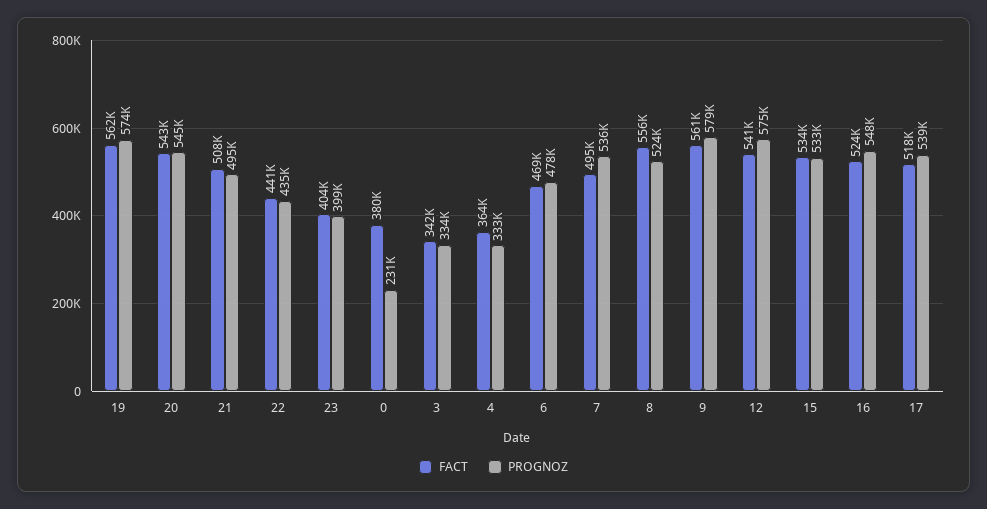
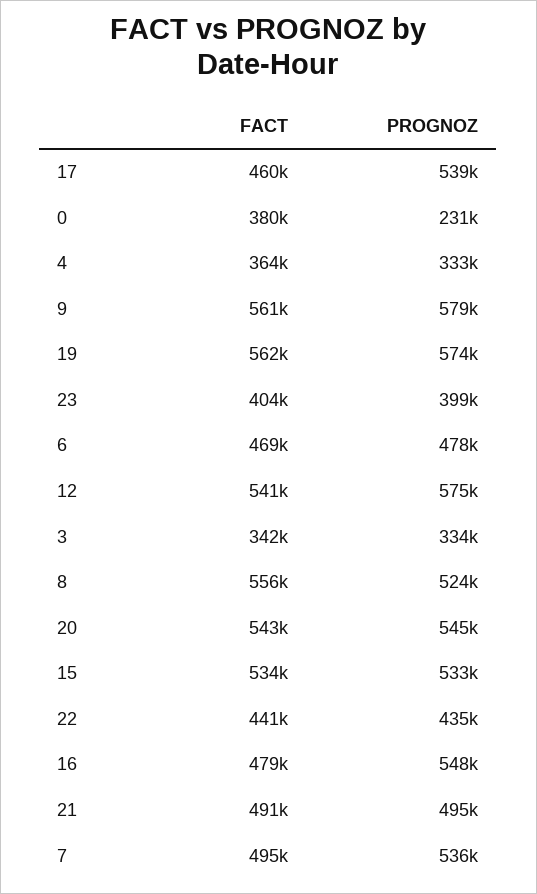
  {
    "FACT": {
      "19": 562000,
      "20": 543000,
-     "21": 508000,
+     "21": 491000,
      "22": 441000,
      "23": 404000,
      "0": 380000,
      "3": 342000,
      "4": 364000,
      "6": 469000,
      "7": 495000,
      "8": 556000,
      "9": 561000,
      "12": 541000,
      "15": 534000,
-     "16": 524000,
+     "16": 479000,
-     "17": 518000
+     "17": 460000
    },
    "PROGNOZ": {
      "19": 574000,
      "20": 545000,
      "21": 495000,
      "22": 435000,
      "23": 399000,
      "0": 231000,
      "3": 334000,
      "4": 333000,
      "6": 478000,
      "7": 536000,
      "8": 524000,
      "9": 579000,
      "12": 575000,
      "15": 533000,
      "16": 548000,
      "17": 539000
    }
  }

